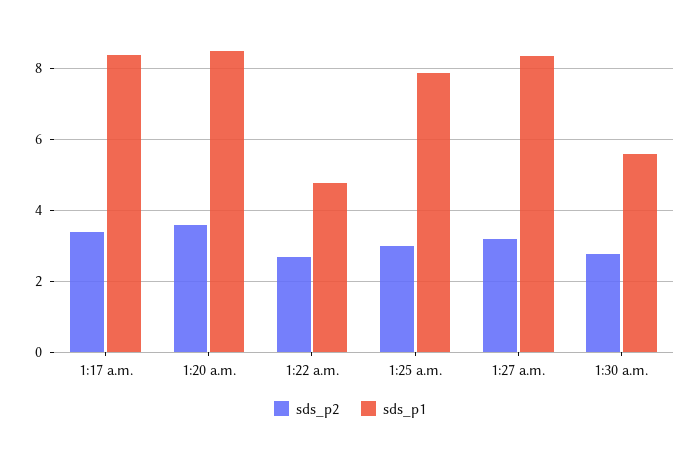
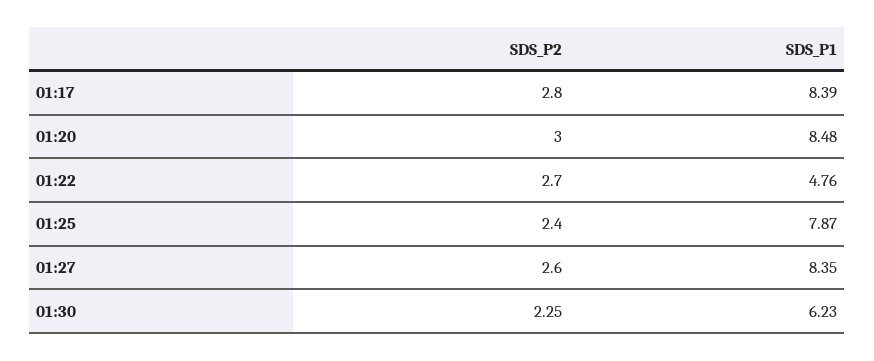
  {
    "sds_p2": {
-     "1:17 a.m.": 3.4,
+     "1:17 a.m.": 2.8,
-     "1:20 a.m.": 3.6,
+     "1:20 a.m.": 3,
      "1:22 a.m.": 2.7,
-     "1:25 a.m.": 3,
+     "1:25 a.m.": 2.4,
-     "1:27 a.m.": 3.2,
+     "1:27 a.m.": 2.6,
-     "1:30 a.m.": 2.8
+     "1:30 a.m.": 2.25
    },
    "sds_p1": {
      "1:17 a.m.": 8.39,
      "1:20 a.m.": 8.48,
      "1:22 a.m.": 4.76,
      "1:25 a.m.": 7.87,
      "1:27 a.m.": 8.35,
-     "1:30 a.m.": 5.6
+     "1:30 a.m.": 6.23
    }
  }

